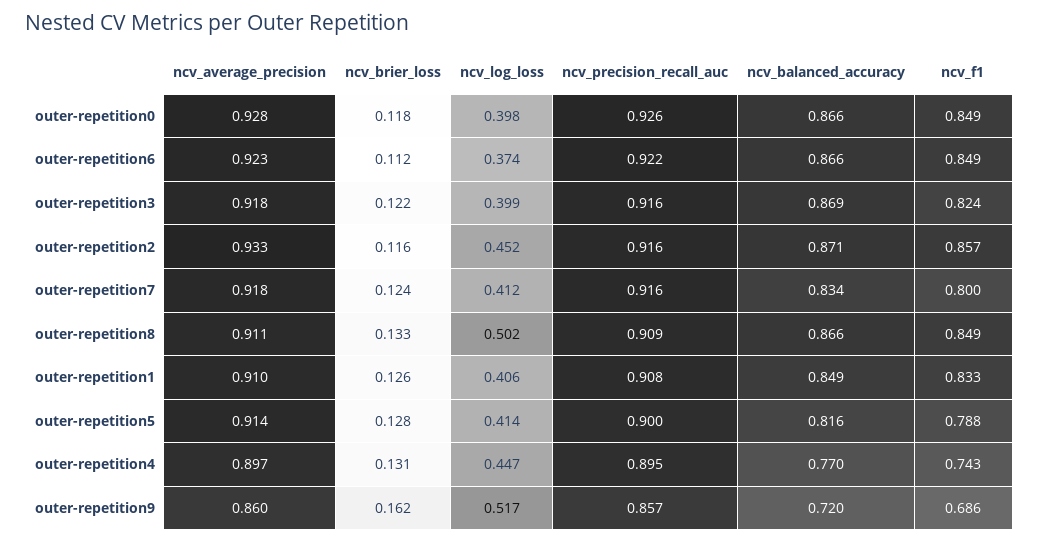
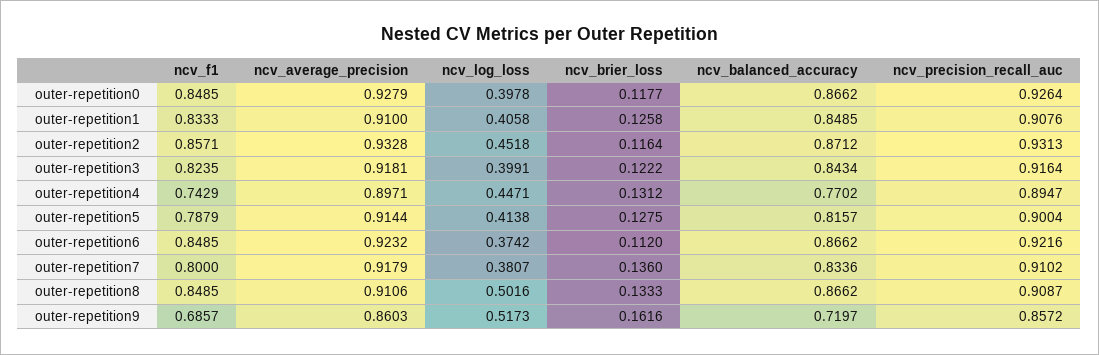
  {
    "ncv_average_precision": {
      "outer-repetition0": 0.9279,
      "outer-repetition6": 0.9232,
      "outer-repetition3": 0.9181,
      "outer-repetition2": 0.9328,
      "outer-repetition7": 0.9179,
      "outer-repetition8": 0.9106,
      "outer-repetition1": 0.91,
      "outer-repetition5": 0.9144,
      "outer-repetition4": 0.8971,
      "outer-repetition9": 0.8603
    },
    "ncv_brier_loss": {
      "outer-repetition0": 0.1177,
      "outer-repetition6": 0.112,
      "outer-repetition3": 0.1222,
      "outer-repetition2": 0.1164,
-     "outer-repetition7": 0.124,
+     "outer-repetition7": 0.136,
      "outer-repetition8": 0.1333,
      "outer-repetition1": 0.1258,
      "outer-repetition5": 0.1275,
      "outer-repetition4": 0.1312,
      "outer-repetition9": 0.1616
    },
    "ncv_log_loss": {
      "outer-repetition0": 0.3978,
      "outer-repetition6": 0.3742,
      "outer-repetition3": 0.3991,
      "outer-repetition2": 0.4518,
-     "outer-repetition7": 0.412,
+     "outer-repetition7": 0.3807,
      "outer-repetition8": 0.5016,
      "outer-repetition1": 0.4058,
      "outer-repetition5": 0.4138,
      "outer-repetition4": 0.4471,
      "outer-repetition9": 0.5173
    },
    "ncv_precision_recall_auc": {
      "outer-repetition0": 0.9264,
      "outer-repetition6": 0.9216,
      "outer-repetition3": 0.9164,
-     "outer-repetition2": 0.916,
+     "outer-repetition2": 0.9313,
-     "outer-repetition7": 0.916,
+     "outer-repetition7": 0.9102,
      "outer-repetition8": 0.9087,
      "outer-repetition1": 0.9076,
      "outer-repetition5": 0.9004,
      "outer-repetition4": 0.8947,
      "outer-repetition9": 0.8572
    },
    "ncv_balanced_accuracy": {
      "outer-repetition0": 0.8662,
      "outer-repetition6": 0.8662,
-     "outer-repetition3": 0.869,
+     "outer-repetition3": 0.8434,
      "outer-repetition2": 0.8712,
      "outer-repetition7": 0.8336,
      "outer-repetition8": 0.8662,
      "outer-repetition1": 0.8485,
      "outer-repetition5": 0.8157,
      "outer-repetition4": 0.7702,
      "outer-repetition9": 0.7197
    },
    "ncv_f1": {
      "outer-repetition0": 0.8485,
      "outer-repetition6": 0.8485,
      "outer-repetition3": 0.8235,
      "outer-repetition2": 0.8571,
      "outer-repetition7": 0.8,
      "outer-repetition8": 0.8485,
      "outer-repetition1": 0.8333,
      "outer-repetition5": 0.7879,
      "outer-repetition4": 0.7429,
      "outer-repetition9": 0.6857
    }
  }

